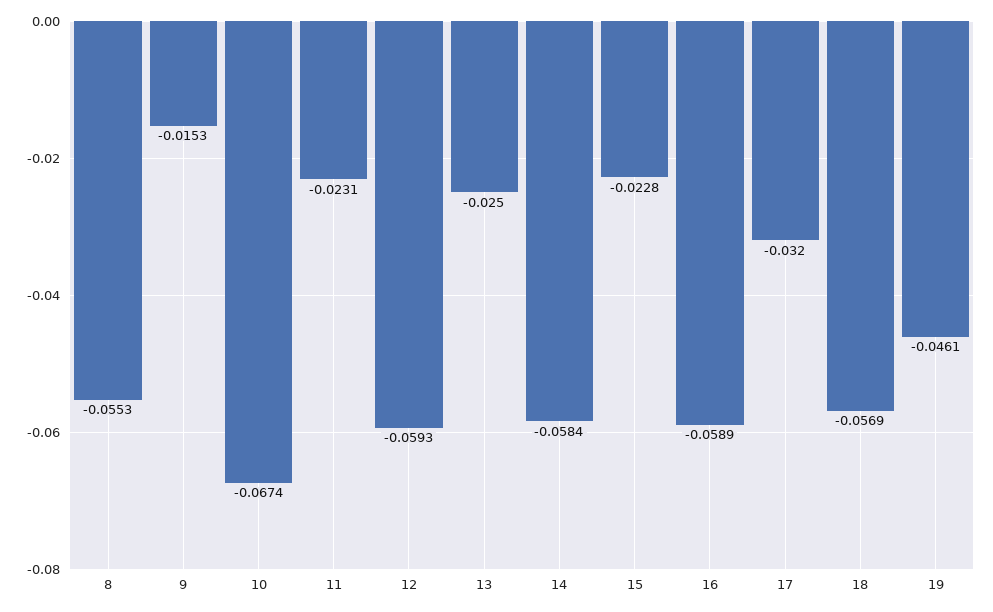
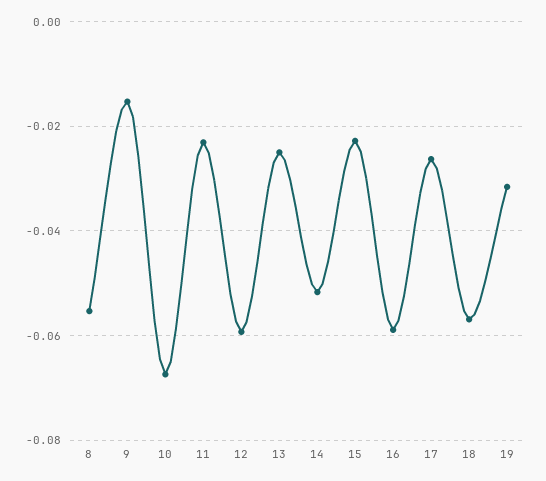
  {
    "8": -0.0553,
    "9": -0.0153,
    "10": -0.0674,
    "11": -0.0231,
    "12": -0.0593,
    "13": -0.025,
-   "14": -0.0584,
+   "14": -0.052,
    "15": -0.0228,
    "16": -0.0589,
-   "17": -0.032,
+   "17": -0.026,
    "18": -0.0569,
-   "19": -0.0461
+   "19": -0.032
  }

